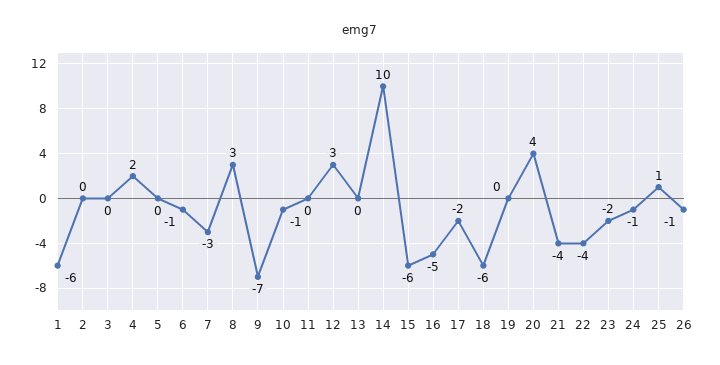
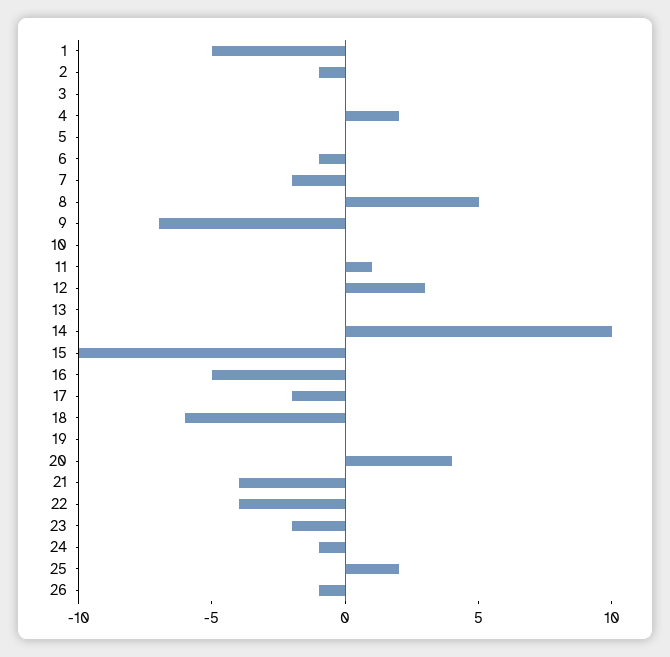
  {
-   "1": -6,
+   "1": -5,
-   "2": 0,
+   "2": -1,
    "3": 0,
    "4": 2,
    "5": 0,
    "6": -1,
-   "7": -3,
+   "7": -2,
-   "8": 3,
+   "8": 5,
    "9": -7,
-   "10": -1,
+   "10": 0,
-   "11": 0,
+   "11": 1,
    "12": 3,
    "13": 0,
    "14": 10,
-   "15": -6,
+   "15": -10,
    "16": -5,
    "17": -2,
    "18": -6,
    "19": 0,
    "20": 4,
    "21": -4,
    "22": -4,
    "23": -2,
    "24": -1,
-   "25": 1,
+   "25": 2,
    "26": -1
  }

